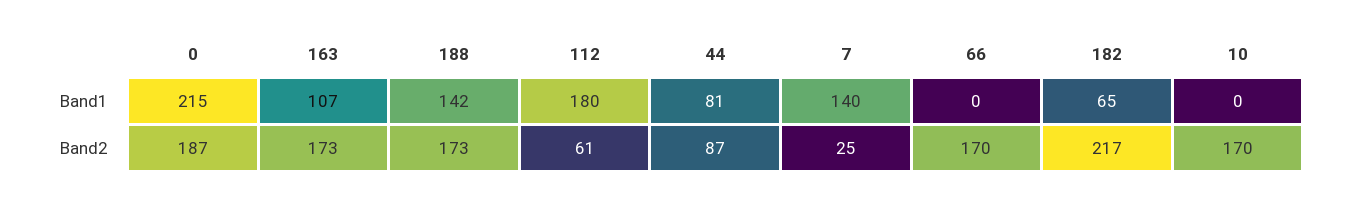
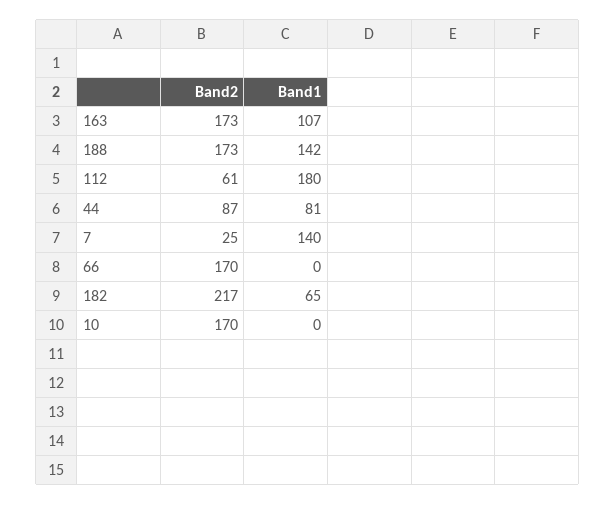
  {
-   "0": {
-     "Band1": 215,
-     "Band2": 187
-   },
    "163": {
      "Band1": 107,
      "Band2": 173
    },
    "188": {
      "Band1": 142,
      "Band2": 173
    },
    "112": {
      "Band1": 180,
      "Band2": 61
    },
    "44": {
      "Band1": 81,
      "Band2": 87
    },
    "7": {
      "Band1": 140,
      "Band2": 25
    },
    "66": {
      "Band1": 0,
      "Band2": 170
    },
    "182": {
      "Band1": 65,
      "Band2": 217
    },
    "10": {
      "Band1": 0,
      "Band2": 170
    }
  }

